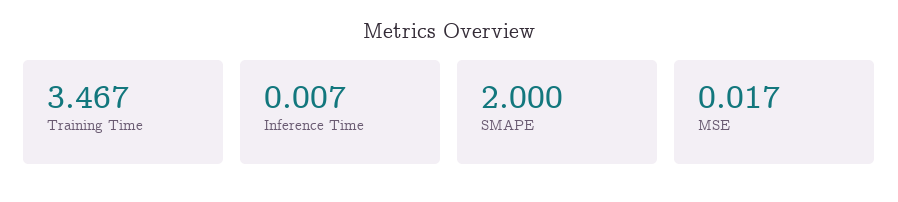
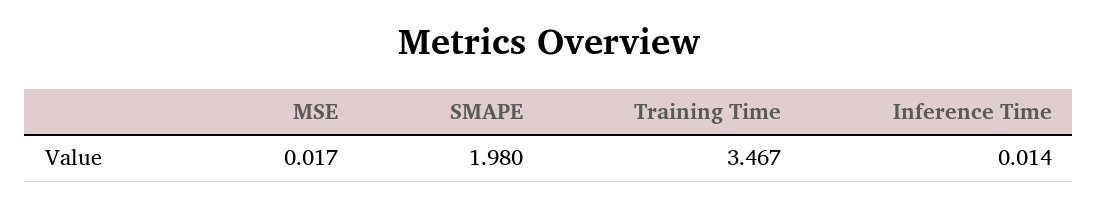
  {
    "Training Time": 3.467,
-   "Inference Time": 0.007,
+   "Inference Time": 0.014,
-   "SMAPE": 2,
+   "SMAPE": 1.98,
    "MSE": 0.017
  }

